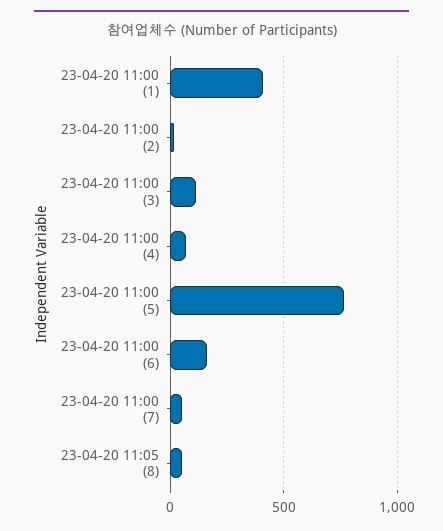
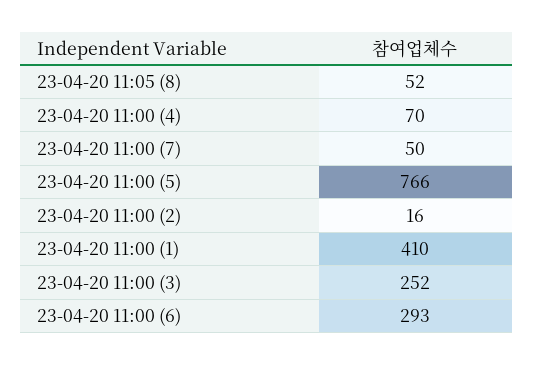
  {
    "23-04-20 11:00 (1)": 410,
    "23-04-20 11:00 (2)": 16,
-   "23-04-20 11:00 (3)": 100,
+   "23-04-20 11:00 (3)": 252,
    "23-04-20 11:00 (4)": 70,
    "23-04-20 11:00 (5)": 766,
-   "23-04-20 11:00 (6)": 150,
+   "23-04-20 11:00 (6)": 293,
    "23-04-20 11:00 (7)": 50,
    "23-04-20 11:05 (8)": 52
  }

